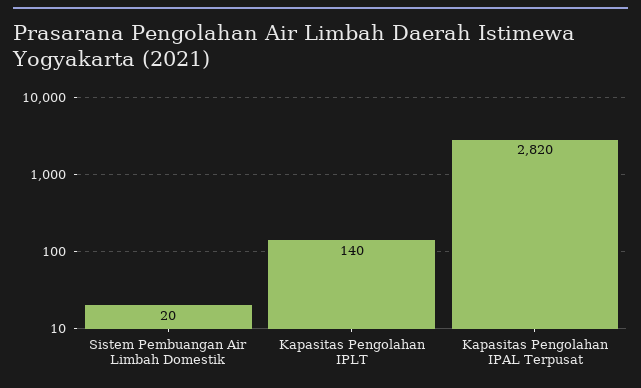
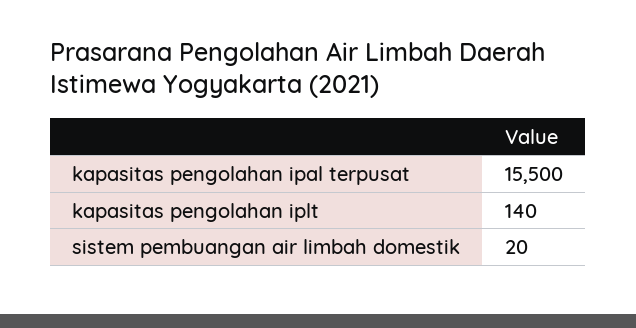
  {
    "Sistem Pembuangan Air Limbah Domestik": 20,
    "Kapasitas Pengolahan IPLT": 140,
-   "Kapasitas Pengolahan IPAL Terpusat": 2820
+   "Kapasitas Pengolahan IPAL Terpusat": 15500
  }

